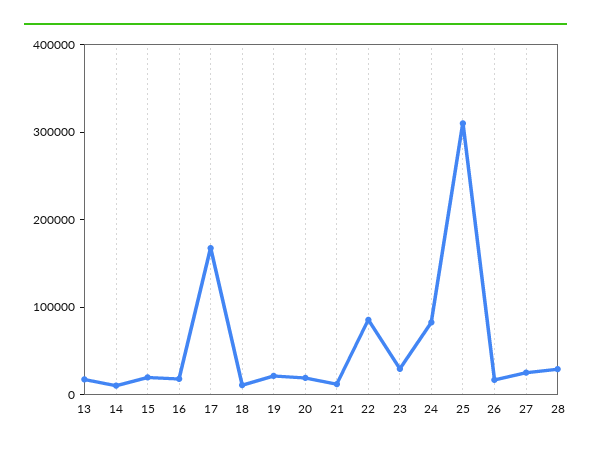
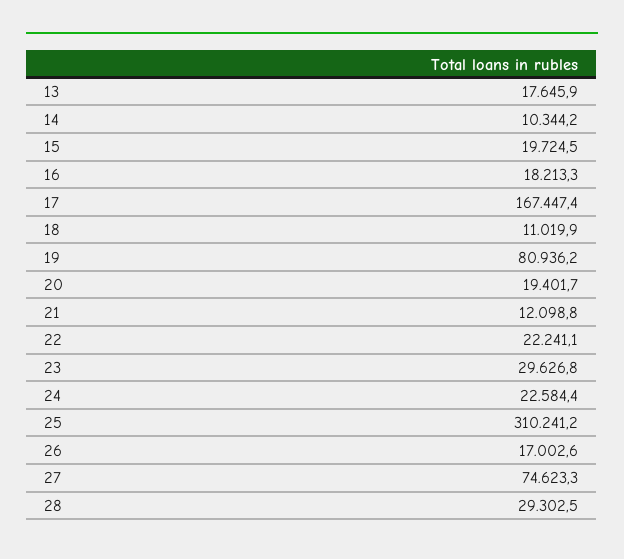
  {
    "13": 17645.9,
    "14": 10344.2,
    "15": 19724.5,
    "16": 18213.3,
    "17": 167447.4,
    "18": 11019.9,
-   "19": 20000,
+   "19": 80936.2,
    "20": 19401.7,
    "21": 12098.8,
-   "22": 80000,
+   "22": 22241.1,
    "23": 29626.8,
-   "24": 80000,
+   "24": 22584.4,
    "25": 310241.2,
    "26": 17002.6,
-   "27": 20000,
+   "27": 74623.3,
    "28": 29302.5
  }

